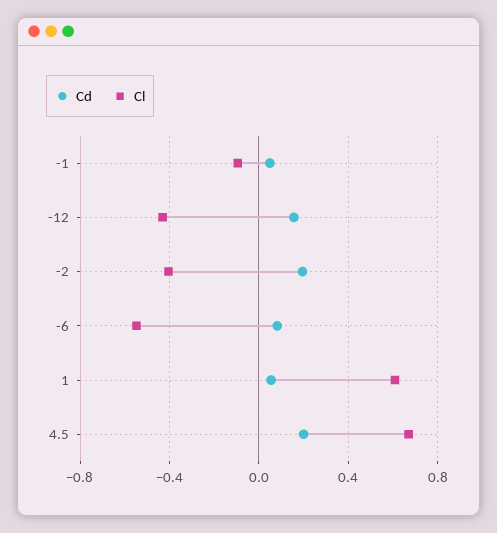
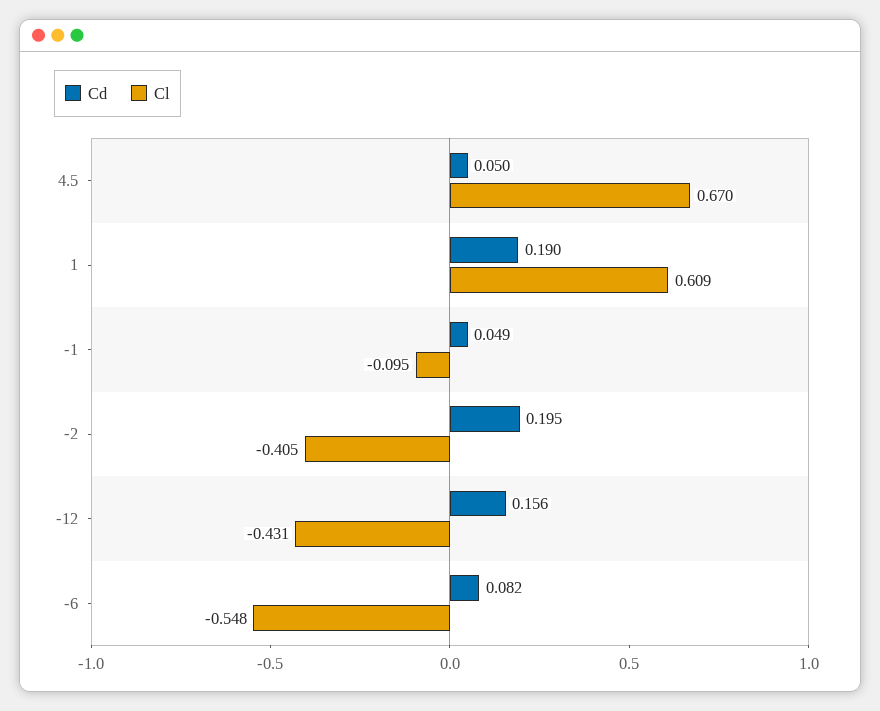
  {
    "Cd": {
      "-1": 0.049,
      "-12": 0.156,
      "-2": 0.195,
      "-6": 0.082,
-     "1": 0.05,
+     "1": 0.19,
-     "4.5": 0.2
+     "4.5": 0.05
    },
    "Cl": {
      "-1": -0.095,
      "-12": -0.431,
      "-2": -0.405,
      "-6": -0.548,
      "1": 0.609,
      "4.5": 0.67
    }
  }

